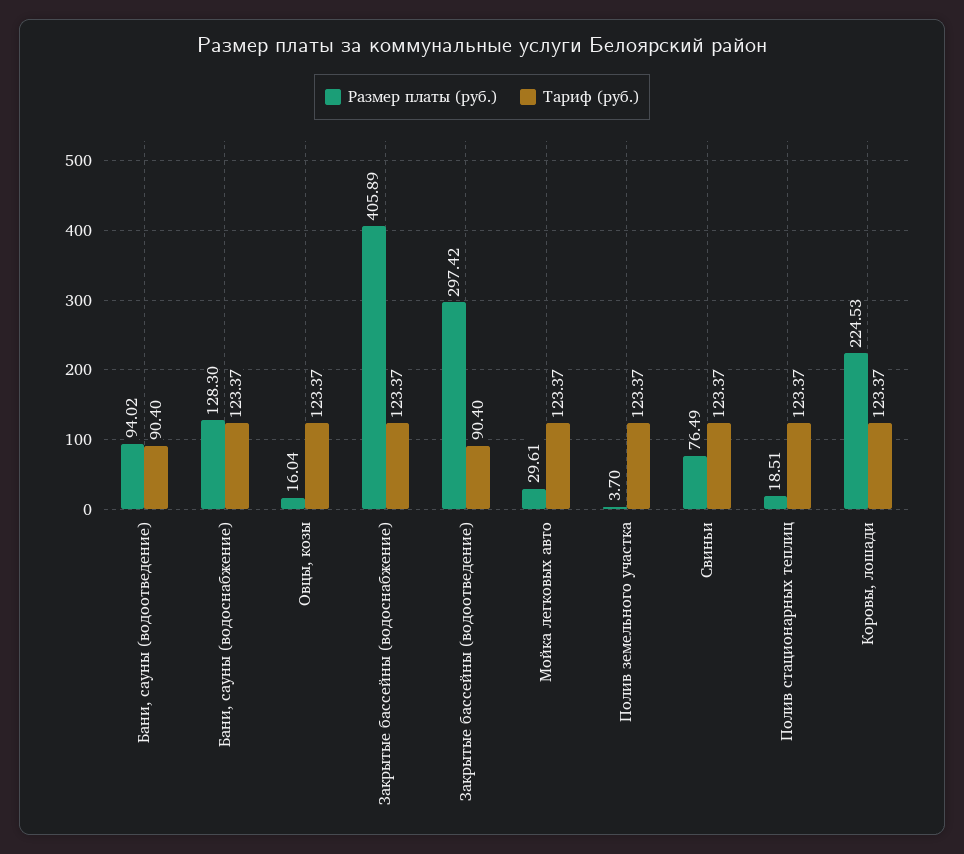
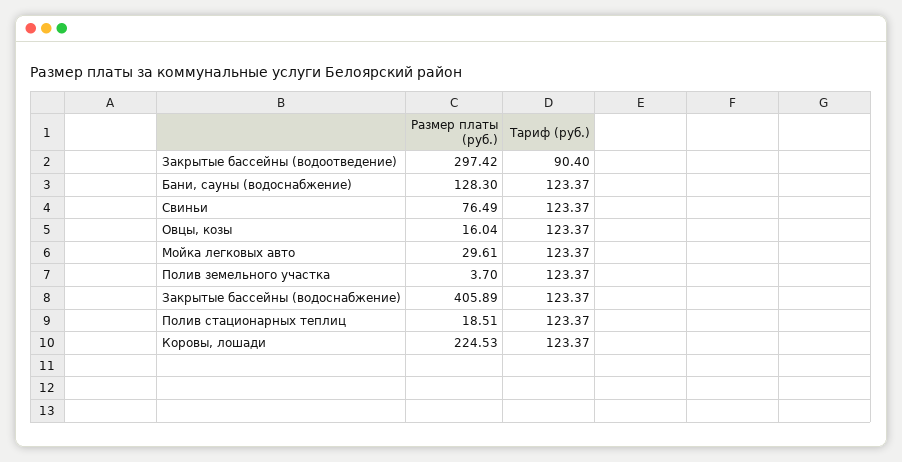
  {
    "Размер платы (руб.)": {
-     "Бани, сауны (водоотведение)": 94.02,
      "Бани, сауны (водоснабжение)": 128.3,
      "Овцы, козы": 16.04,
      "Закрытые бассейны (водоснабжение)": 405.89,
      "Закрытые бассейны (водоотведение)": 297.42,
      "Мойка легковых авто": 29.61,
      "Полив земельного участка": 3.7,
      "Свиньи": 76.49,
      "Полив стационарных теплиц": 18.51,
      "Коровы, лошади": 224.53
    },
    "Тариф (руб.)": {
-     "Бани, сауны (водоотведение)": 90.4,
      "Бани, сауны (водоснабжение)": 123.37,
      "Овцы, козы": 123.37,
      "Закрытые бассейны (водоснабжение)": 123.37,
      "Закрытые бассейны (водоотведение)": 90.4,
      "Мойка легковых авто": 123.37,
      "Полив земельного участка": 123.37,
      "Свиньи": 123.37,
      "Полив стационарных теплиц": 123.37,
      "Коровы, лошади": 123.37
    }
  }

